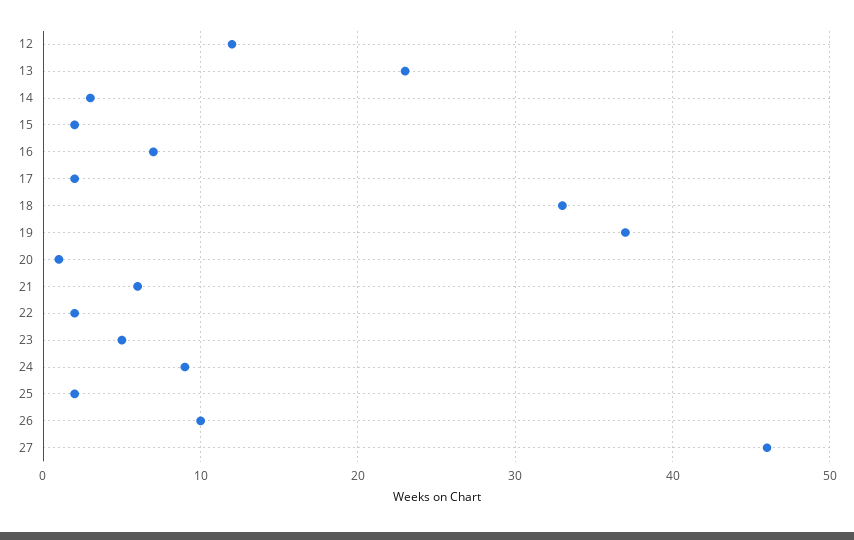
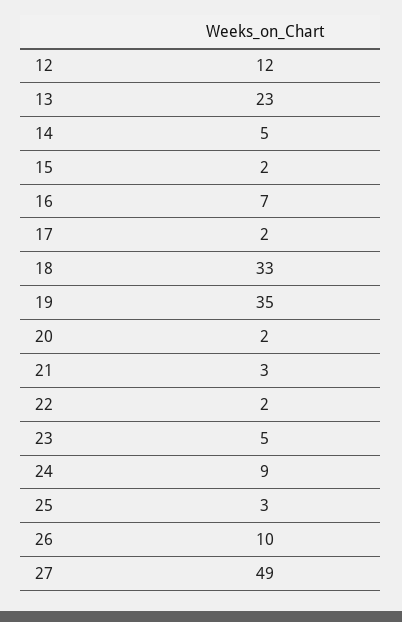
  {
    "12": 12,
    "13": 23,
-   "14": 3,
+   "14": 5,
    "15": 2,
    "16": 7,
    "17": 2,
    "18": 33,
-   "19": 37,
+   "19": 35,
-   "20": 1,
+   "20": 2,
-   "21": 6,
+   "21": 3,
    "22": 2,
    "23": 5,
    "24": 9,
-   "25": 2,
+   "25": 3,
    "26": 10,
-   "27": 46
+   "27": 49
  }

